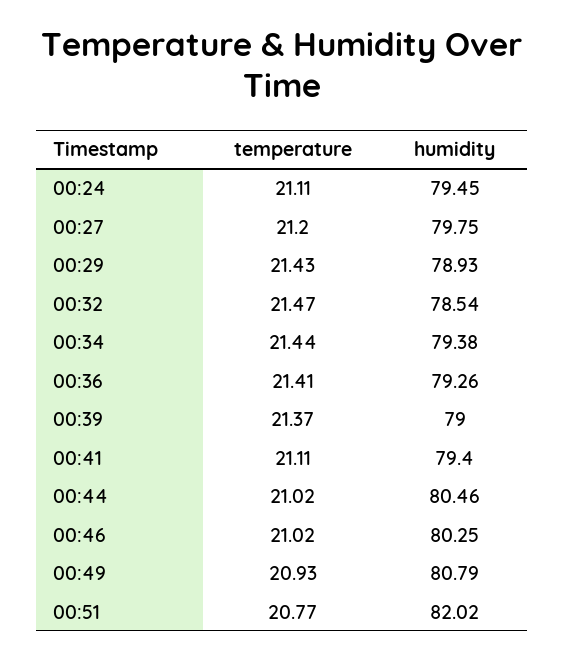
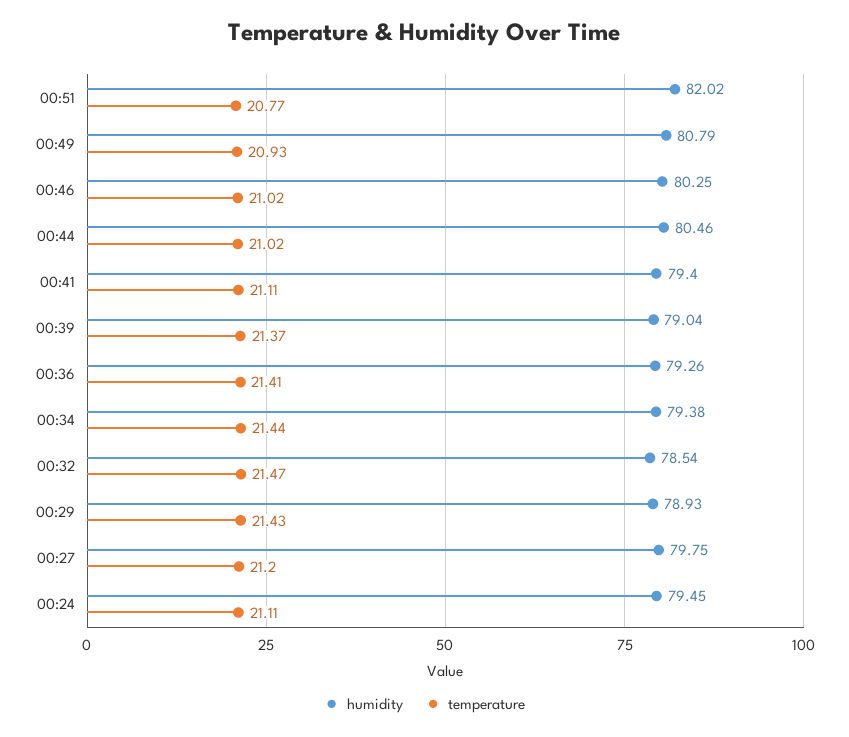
  {
    "temperature": {
      "00:24": 21.11,
      "00:27": 21.2,
      "00:29": 21.43,
      "00:32": 21.47,
      "00:34": 21.44,
      "00:36": 21.41,
      "00:39": 21.37,
      "00:41": 21.11,
      "00:44": 21.02,
      "00:46": 21.02,
      "00:49": 20.93,
      "00:51": 20.77
    },
    "humidity": {
      "00:24": 79.45,
      "00:27": 79.75,
      "00:29": 78.93,
      "00:32": 78.54,
      "00:34": 79.38,
      "00:36": 79.26,
-     "00:39": 79,
+     "00:39": 79.04,
      "00:41": 79.4,
      "00:44": 80.46,
      "00:46": 80.25,
      "00:49": 80.79,
      "00:51": 82.02
    }
  }

